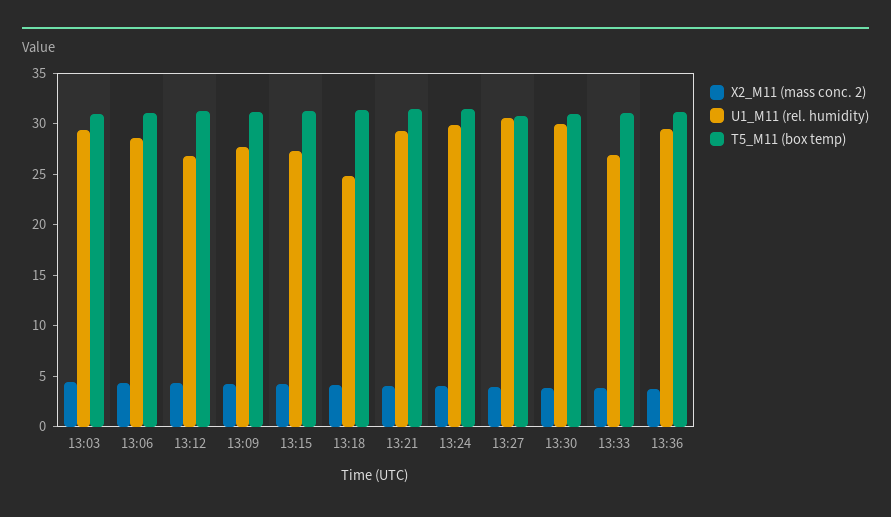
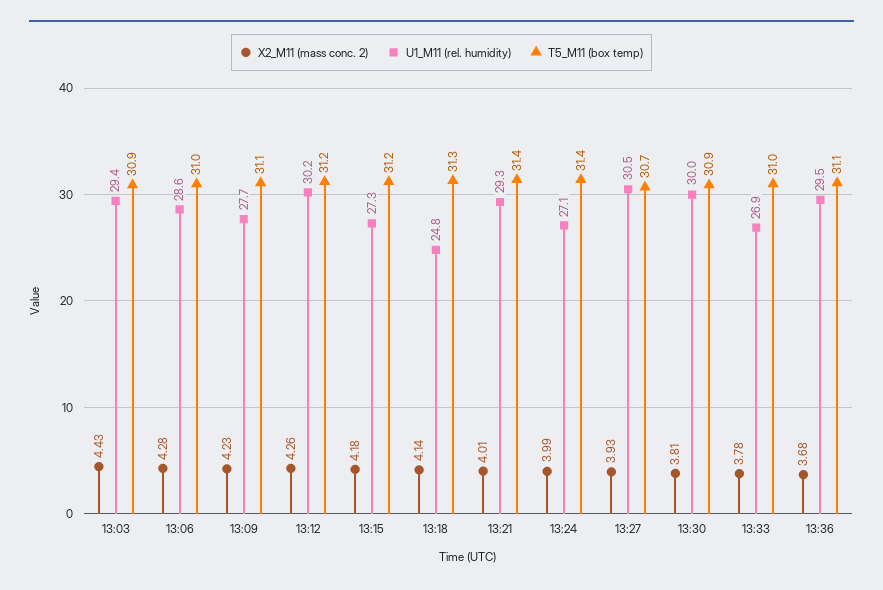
  {
    "X2_M11 (mass conc. 2)": {
      "13:03": 4.43,
      "13:06": 4.28,
      "13:12": 4.26,
      "13:09": 4.23,
      "13:15": 4.18,
      "13:18": 4.14,
      "13:21": 4.01,
      "13:24": 3.99,
      "13:27": 3.93,
      "13:30": 3.81,
      "13:33": 3.78,
      "13:36": 3.68
    },
    "U1_M11 (rel. humidity)": {
      "13:03": 29.4,
      "13:06": 28.6,
-     "13:12": 27,
+     "13:12": 30.2,
      "13:09": 27.7,
      "13:15": 27.3,
      "13:18": 24.8,
      "13:21": 29.3,
-     "13:24": 30,
+     "13:24": 27.1,
      "13:27": 30.5,
      "13:30": 30,
      "13:33": 26.9,
      "13:36": 29.5
    },
    "T5_M11 (box temp)": {
      "13:03": 30.9,
      "13:06": 31,
      "13:12": 31.2,
      "13:09": 31.1,
      "13:15": 31.2,
      "13:18": 31.3,
      "13:21": 31.4,
      "13:24": 31.4,
      "13:27": 30.7,
      "13:30": 30.9,
      "13:33": 31,
      "13:36": 31.1
    }
  }

